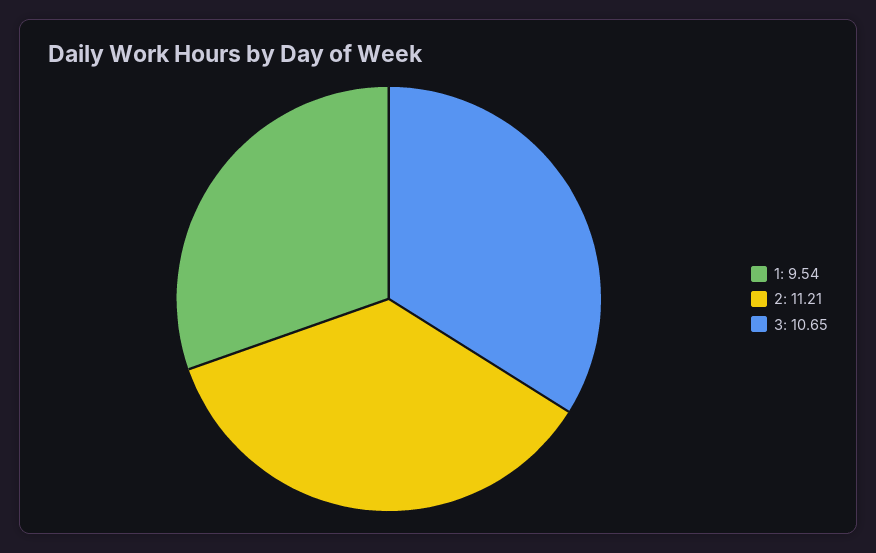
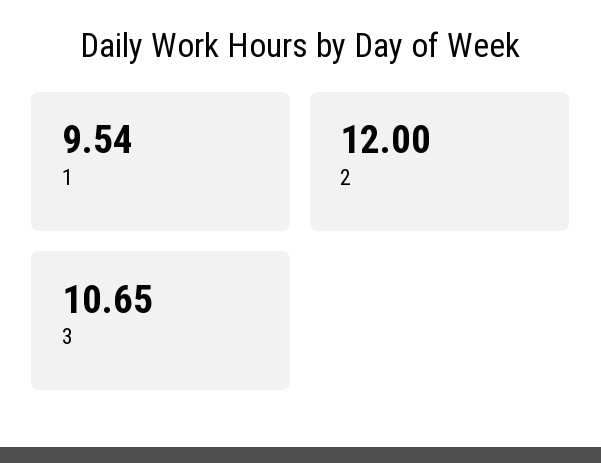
  {
    "1": 9.54,
-   "2": 11.21,
+   "2": 12,
    "3": 10.65
  }

